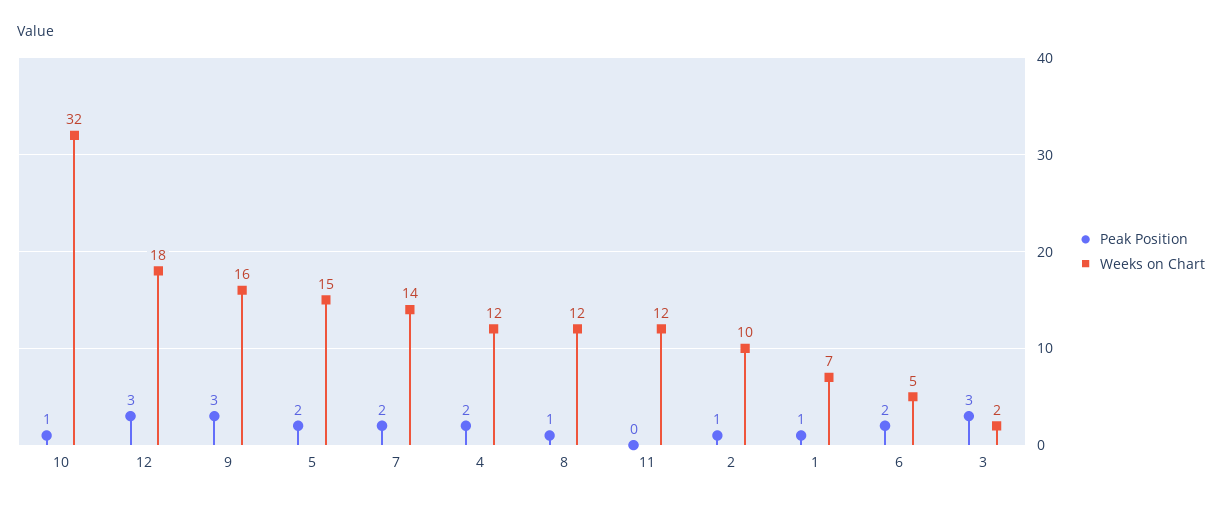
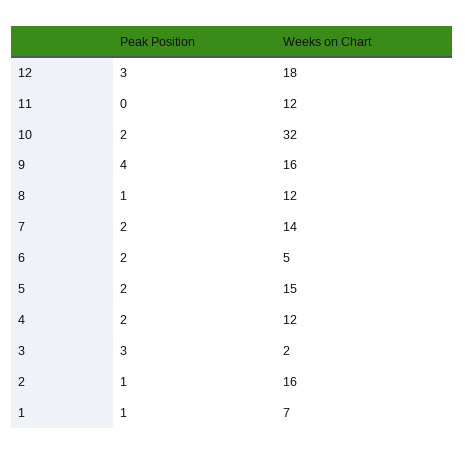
  {
    "Peak Position": {
-     "10": 1,
+     "10": 2,
      "12": 3,
-     "9": 3,
+     "9": 4,
      "5": 2,
      "7": 2,
      "4": 2,
      "8": 1,
      "11": 0,
      "2": 1,
      "1": 1,
      "6": 2,
      "3": 3
    },
    "Weeks on Chart": {
      "10": 32,
      "12": 18,
      "9": 16,
      "5": 15,
      "7": 14,
      "4": 12,
      "8": 12,
      "11": 12,
-     "2": 10,
+     "2": 16,
      "1": 7,
      "6": 5,
      "3": 2
    }
  }

